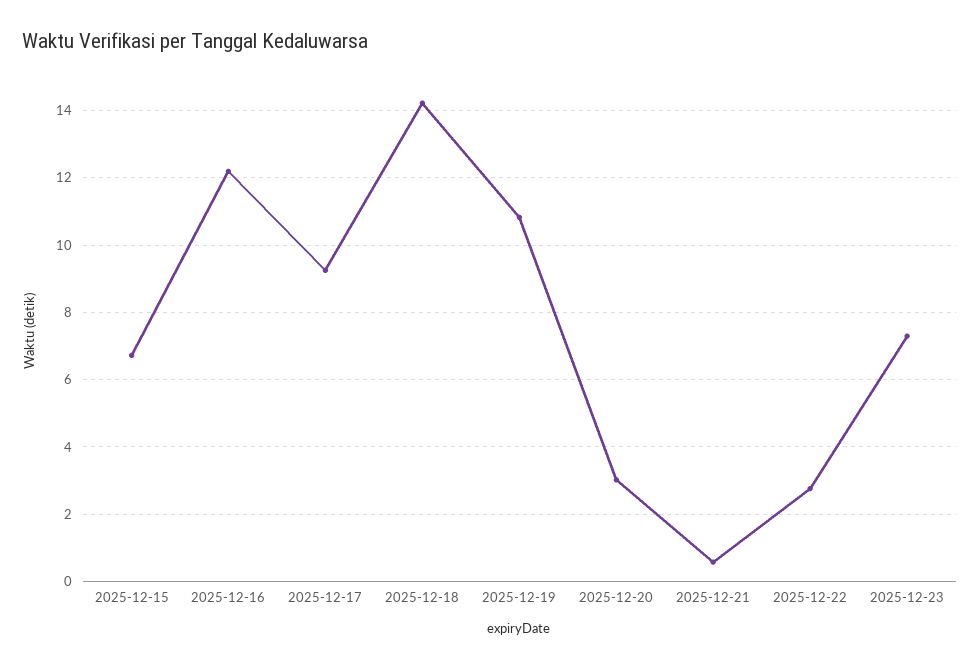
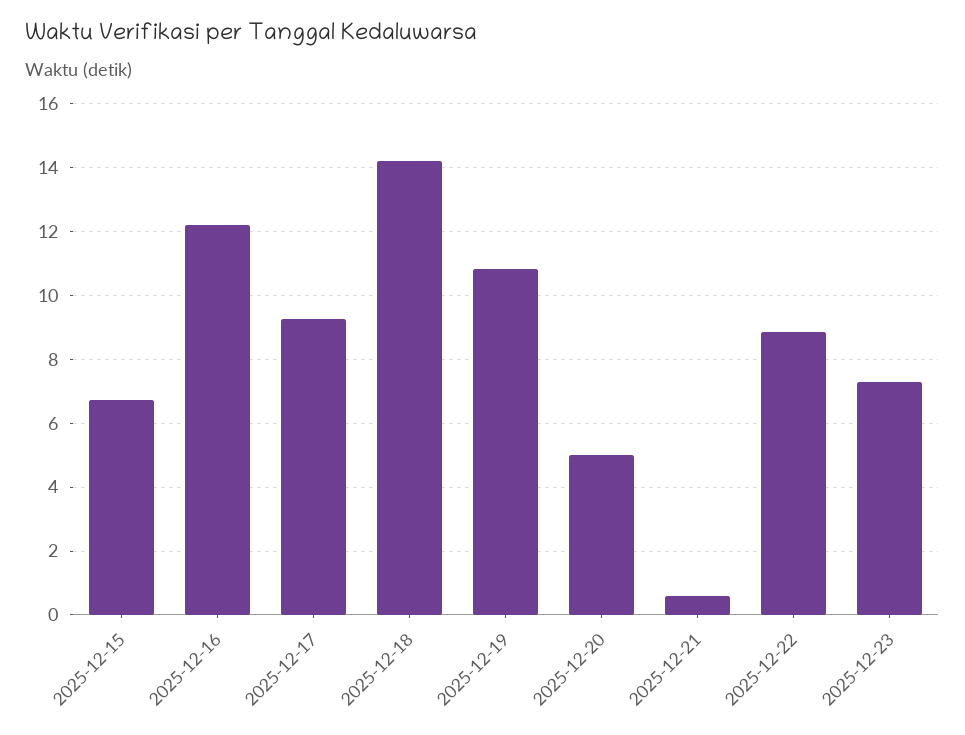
  {
    "2025-12-15": 6.8,
    "2025-12-16": 12.2,
    "2025-12-17": 9.2,
    "2025-12-18": 14.2,
    "2025-12-19": 10.8,
-   "2025-12-20": 3,
+   "2025-12-20": 5,
    "2025-12-21": 0.6,
-   "2025-12-22": 2.8,
+   "2025-12-22": 8.8,
    "2025-12-23": 7.2
  }

